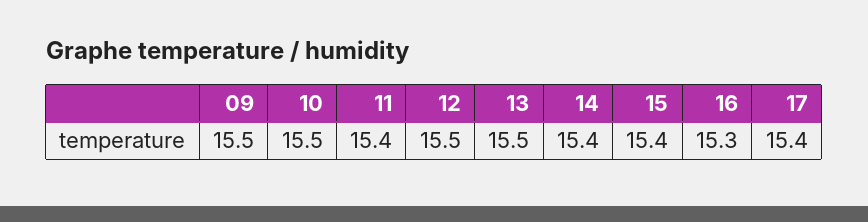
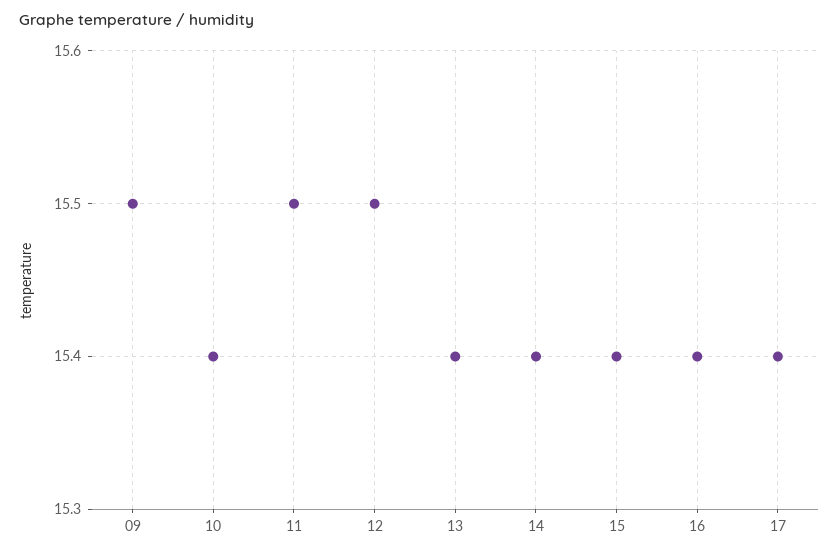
  {
    "09": 15.5,
-   "10": 15.5,
+   "10": 15.4,
-   "11": 15.4,
+   "11": 15.5,
    "12": 15.5,
-   "13": 15.5,
+   "13": 15.4,
    "14": 15.4,
    "15": 15.4,
-   "16": 15.3,
+   "16": 15.4,
    "17": 15.4
  }

